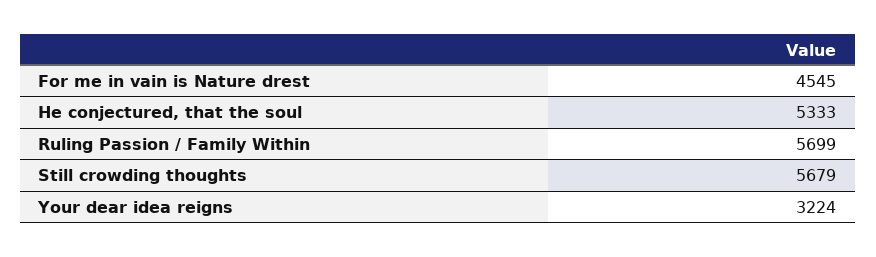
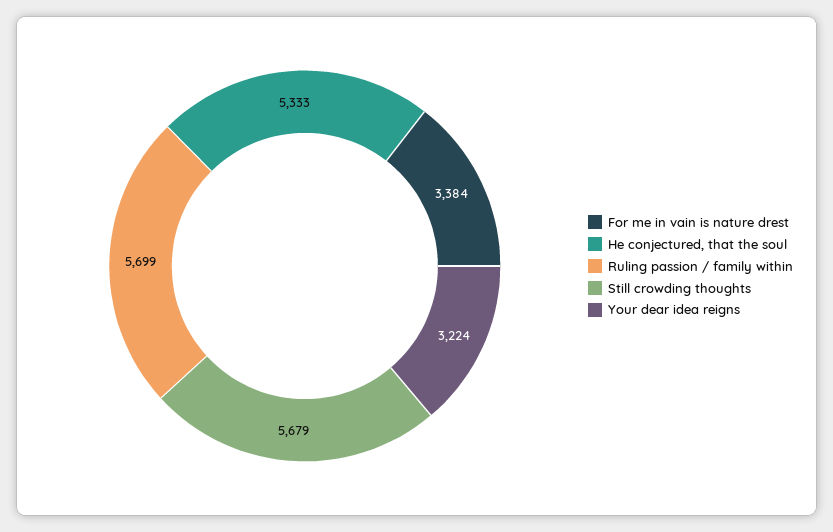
  {
-   "For me in vain is Nature drest": 4545,
+   "For me in vain is Nature drest": 3384,
    "He conjectured, that the soul": 5333,
    "Ruling Passion / Family Within": 5699,
    "Still crowding thoughts": 5679,
    "Your dear idea reigns": 3224
  }

